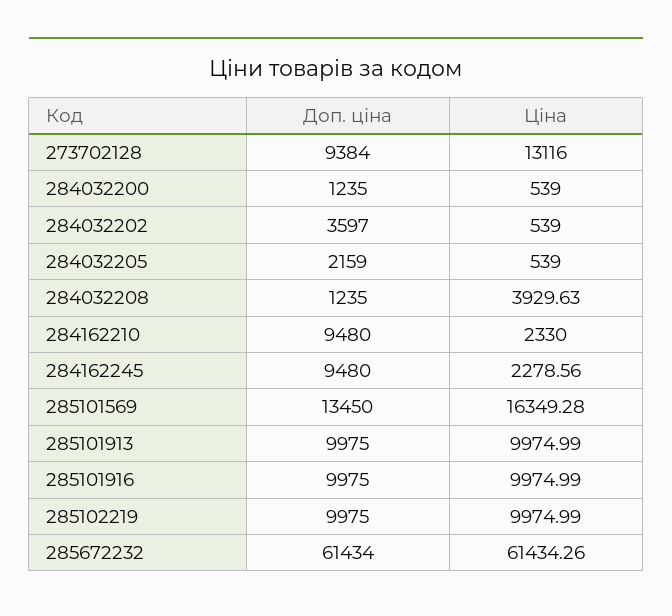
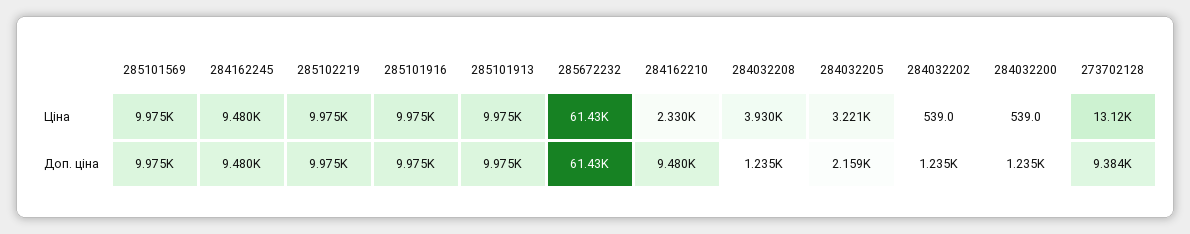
  {
    "Доп. ціна": {
      "273702128": 9384,
      "284032200": 1235,
-     "284032202": 3597,
+     "284032202": 1235,
      "284032205": 2159,
      "284032208": 1235,
      "284162210": 9480,
      "284162245": 9480,
-     "285101569": 13450,
+     "285101569": 9975,
      "285101913": 9975,
      "285101916": 9975,
      "285102219": 9975,
      "285672232": 61434
    },
    "Ціна": {
      "273702128": 13116,
      "284032200": 539,
      "284032202": 539,
-     "284032205": 539,
+     "284032205": 3221,
      "284032208": 3929.63,
      "284162210": 2330,
-     "284162245": 2278.56,
+     "284162245": 9480,
-     "285101569": 16349.28,
+     "285101569": 9975,
      "285101913": 9974.99,
      "285101916": 9974.99,
      "285102219": 9974.99,
      "285672232": 61434.26
    }
  }

